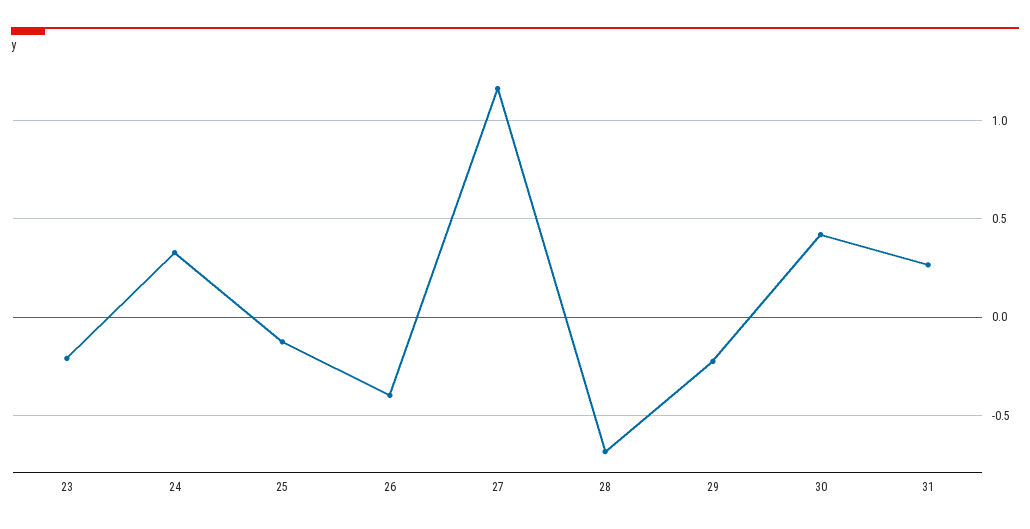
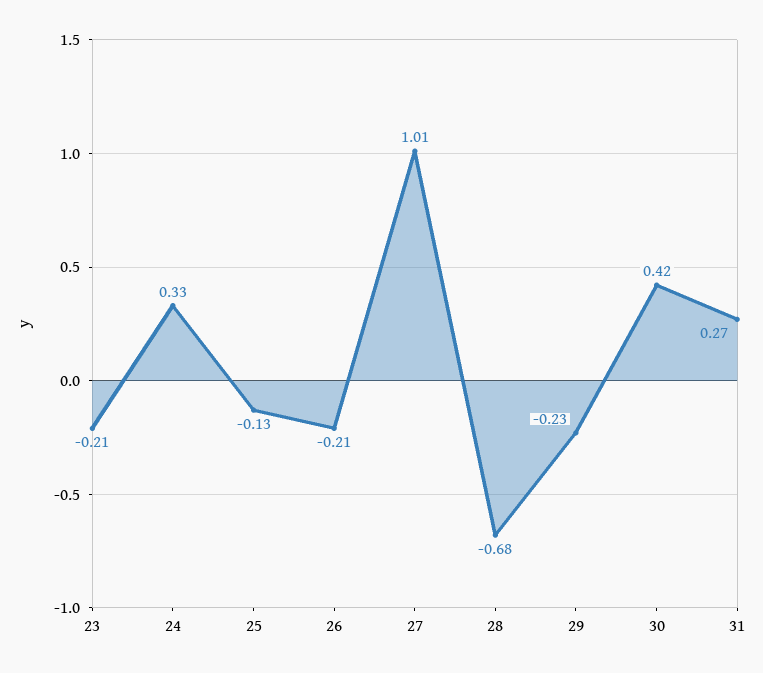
  {
    "23": -0.21,
    "24": 0.33,
    "25": -0.13,
-   "26": -0.4,
+   "26": -0.21,
-   "27": 1.15,
+   "27": 1.01,
    "28": -0.68,
    "29": -0.23,
    "30": 0.42,
    "31": 0.27
  }

